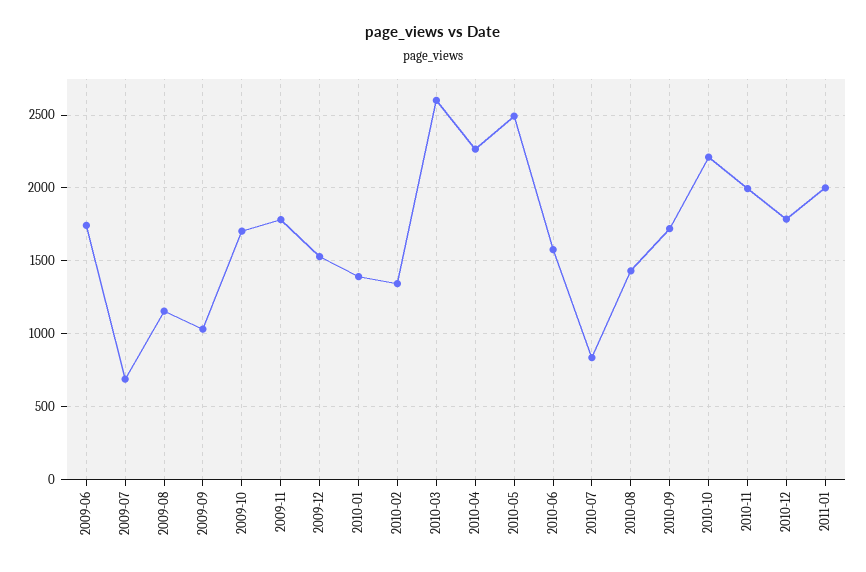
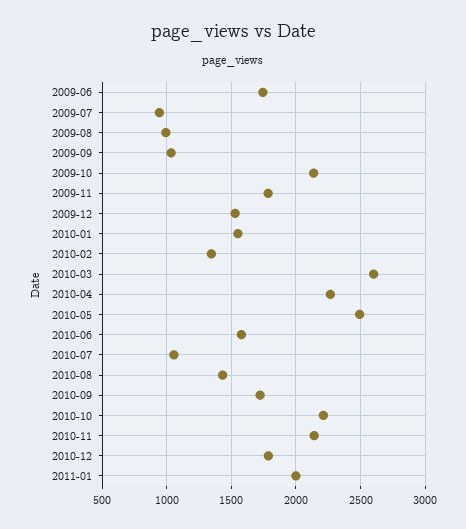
  {
    "2009-06": 1750,
-   "2009-07": 700,
+   "2009-07": 950,
-   "2009-08": 1150,
+   "2009-08": 1000,
    "2009-09": 1050,
-   "2009-10": 1700,
+   "2009-10": 2150,
    "2009-11": 1800,
    "2009-12": 1550,
-   "2010-01": 1400,
+   "2010-01": 1550,
    "2010-02": 1350,
    "2010-03": 2600,
    "2010-04": 2250,
    "2010-05": 2500,
    "2010-06": 1600,
-   "2010-07": 850,
+   "2010-07": 1050,
    "2010-08": 1450,
    "2010-09": 1700,
    "2010-10": 2200,
-   "2010-11": 2000,
+   "2010-11": 2150,
    "2010-12": 1800,
    "2011-01": 2000
  }

